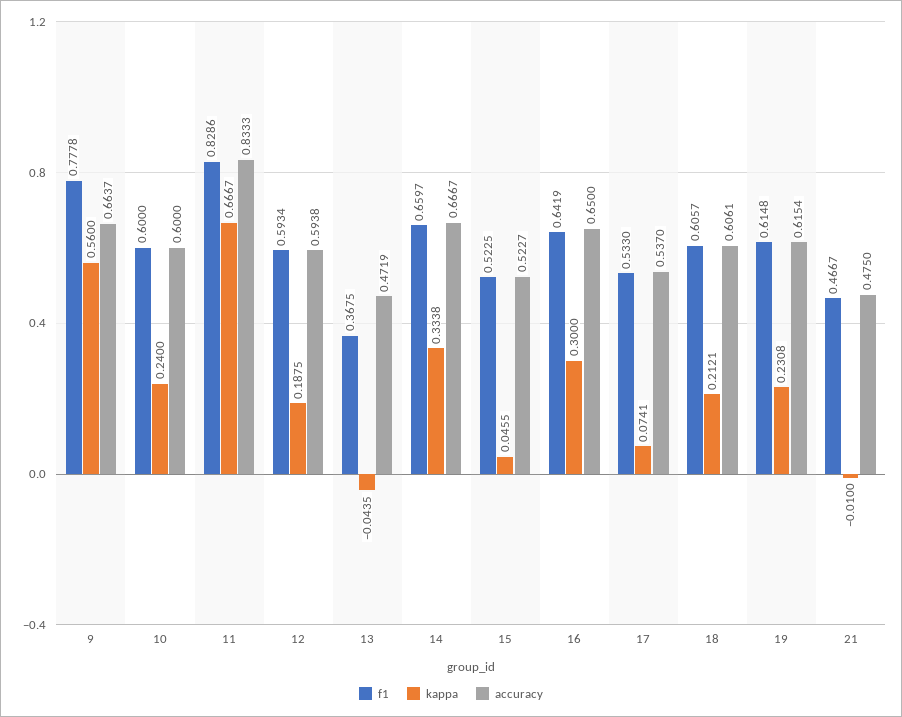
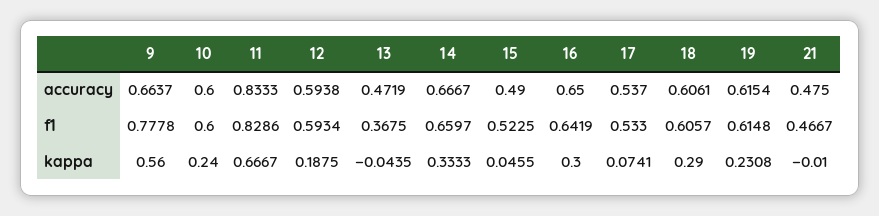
  {
    "f1": {
      "9": 0.7778,
      "10": 0.6,
      "11": 0.8286,
      "12": 0.5934,
      "13": 0.3675,
      "14": 0.6597,
      "15": 0.5225,
      "16": 0.6419,
      "17": 0.533,
      "18": 0.6057,
      "19": 0.6148,
      "21": 0.4667
    },
    "kappa": {
      "9": 0.56,
      "10": 0.24,
      "11": 0.6667,
      "12": 0.1875,
      "13": -0.0435,
-     "14": 0.3338,
+     "14": 0.3333,
      "15": 0.0455,
      "16": 0.3,
      "17": 0.0741,
-     "18": 0.2121,
+     "18": 0.29,
      "19": 0.2308,
      "21": -0.01
    },
    "accuracy": {
      "9": 0.6637,
      "10": 0.6,
      "11": 0.8333,
      "12": 0.5938,
      "13": 0.4719,
      "14": 0.6667,
-     "15": 0.5227,
+     "15": 0.49,
      "16": 0.65,
      "17": 0.537,
      "18": 0.6061,
      "19": 0.6154,
      "21": 0.475
    }
  }

